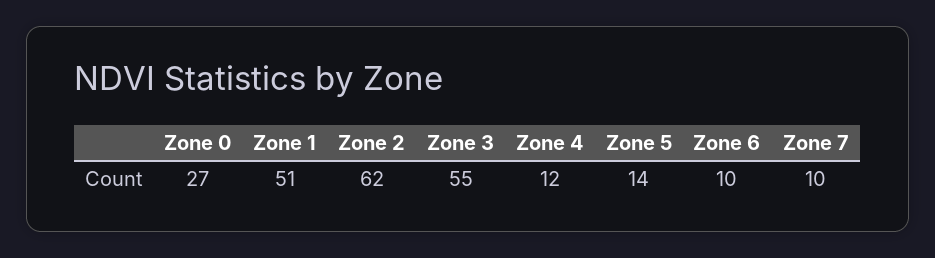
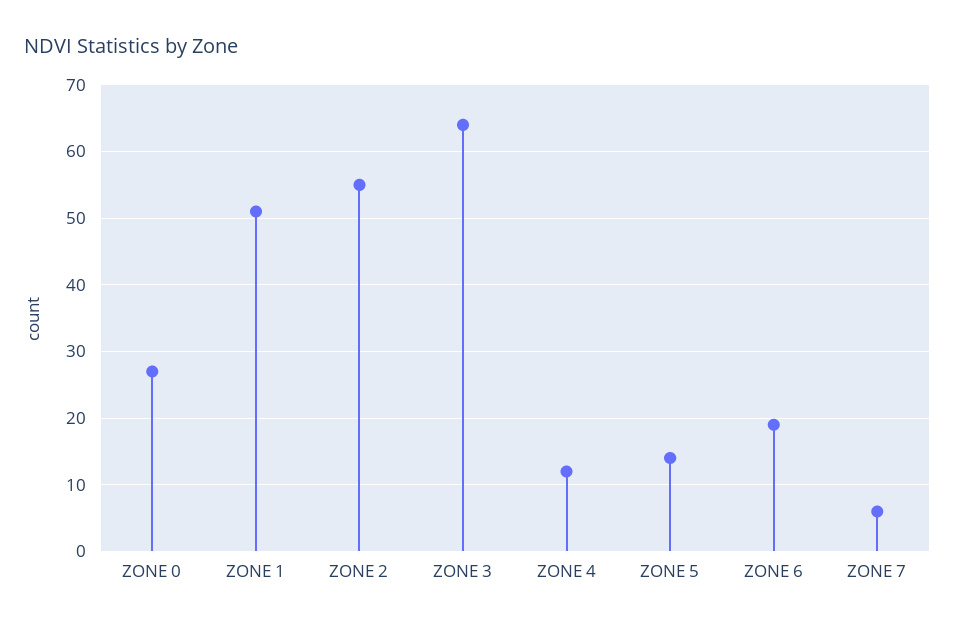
  {
    "Zone 0": 27,
    "Zone 1": 51,
-   "Zone 2": 62,
+   "Zone 2": 55,
-   "Zone 3": 55,
+   "Zone 3": 64,
    "Zone 4": 12,
    "Zone 5": 14,
-   "Zone 6": 10,
+   "Zone 6": 19,
-   "Zone 7": 10
+   "Zone 7": 6
  }

